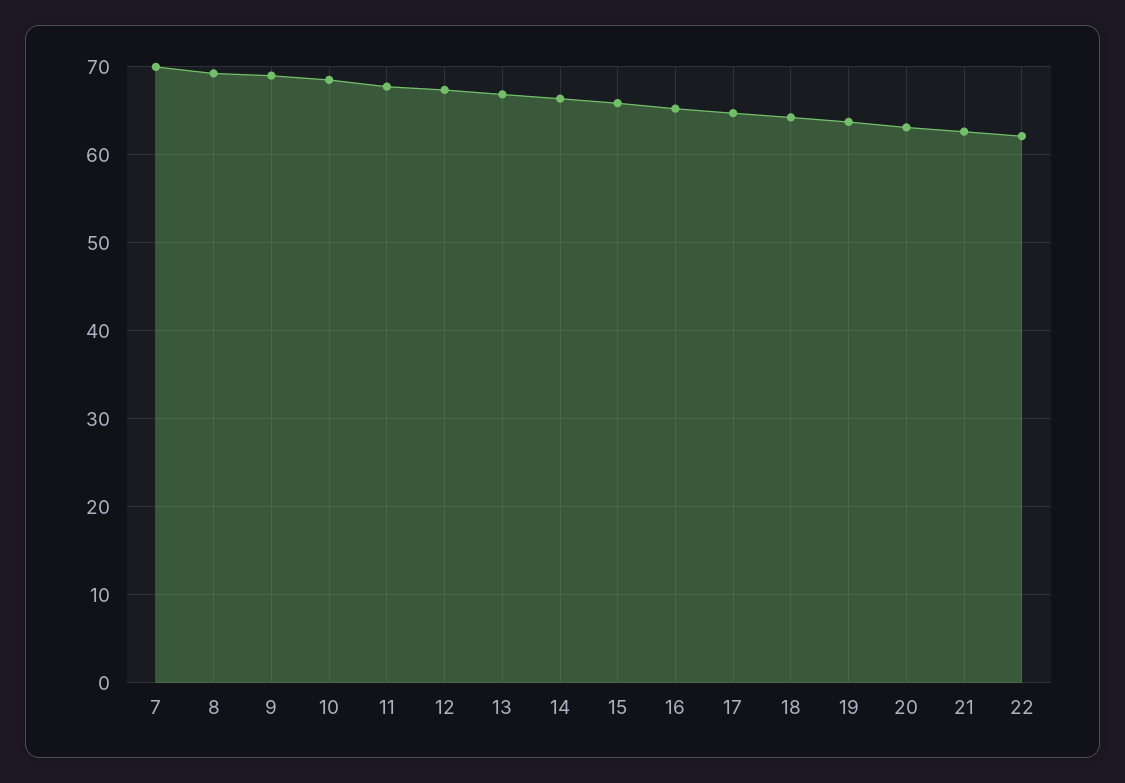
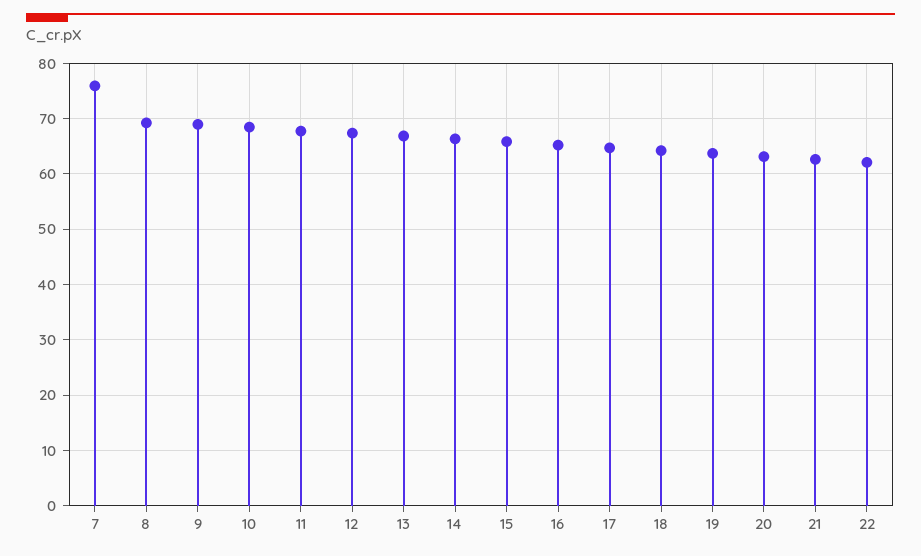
  {
-   "7": 70,
+   "7": 76,
    "8": 69,
    "9": 69,
    "10": 68,
    "11": 68,
    "12": 67,
    "13": 67,
    "14": 66,
    "15": 66,
    "16": 65,
    "17": 65,
    "18": 64,
    "19": 64,
    "20": 63,
    "21": 63,
    "22": 62
  }

